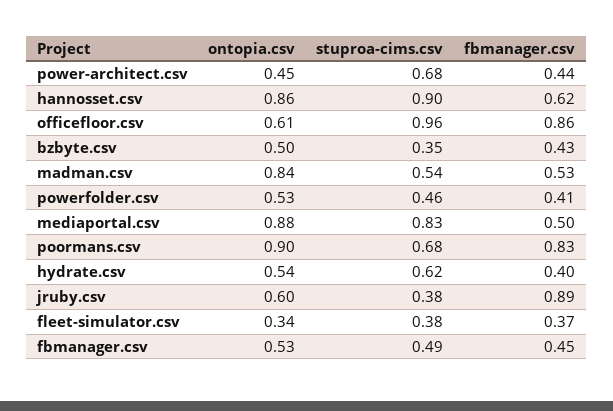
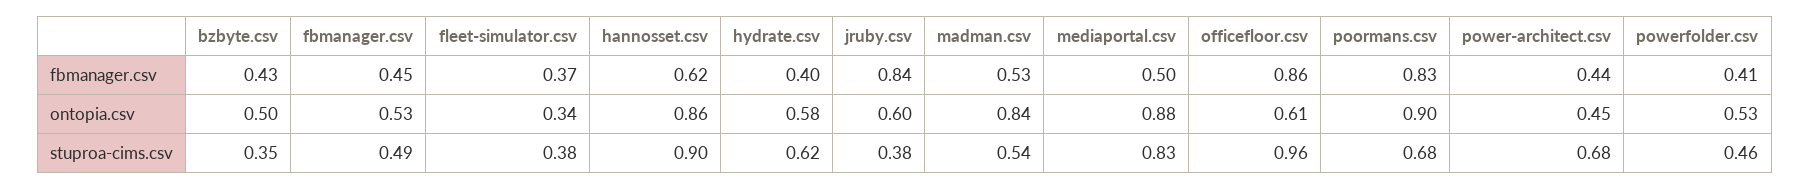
  {
    "ontopia.csv": {
      "power-architect.csv": 0.45,
      "hannosset.csv": 0.86,
      "officefloor.csv": 0.61,
      "bzbyte.csv": 0.5,
      "madman.csv": 0.84,
      "powerfolder.csv": 0.53,
      "mediaportal.csv": 0.88,
      "poormans.csv": 0.9,
-     "hydrate.csv": 0.54,
+     "hydrate.csv": 0.58,
      "jruby.csv": 0.6,
      "fleet-simulator.csv": 0.34,
      "fbmanager.csv": 0.53
    },
    "stuproa-cims.csv": {
      "power-architect.csv": 0.68,
      "hannosset.csv": 0.9,
      "officefloor.csv": 0.96,
      "bzbyte.csv": 0.35,
      "madman.csv": 0.54,
      "powerfolder.csv": 0.46,
      "mediaportal.csv": 0.83,
      "poormans.csv": 0.68,
      "hydrate.csv": 0.62,
      "jruby.csv": 0.38,
      "fleet-simulator.csv": 0.38,
      "fbmanager.csv": 0.49
    },
    "fbmanager.csv": {
      "power-architect.csv": 0.44,
      "hannosset.csv": 0.62,
      "officefloor.csv": 0.86,
      "bzbyte.csv": 0.43,
      "madman.csv": 0.53,
      "powerfolder.csv": 0.41,
      "mediaportal.csv": 0.5,
      "poormans.csv": 0.83,
      "hydrate.csv": 0.4,
-     "jruby.csv": 0.89,
+     "jruby.csv": 0.84,
      "fleet-simulator.csv": 0.37,
      "fbmanager.csv": 0.45
    }
  }

